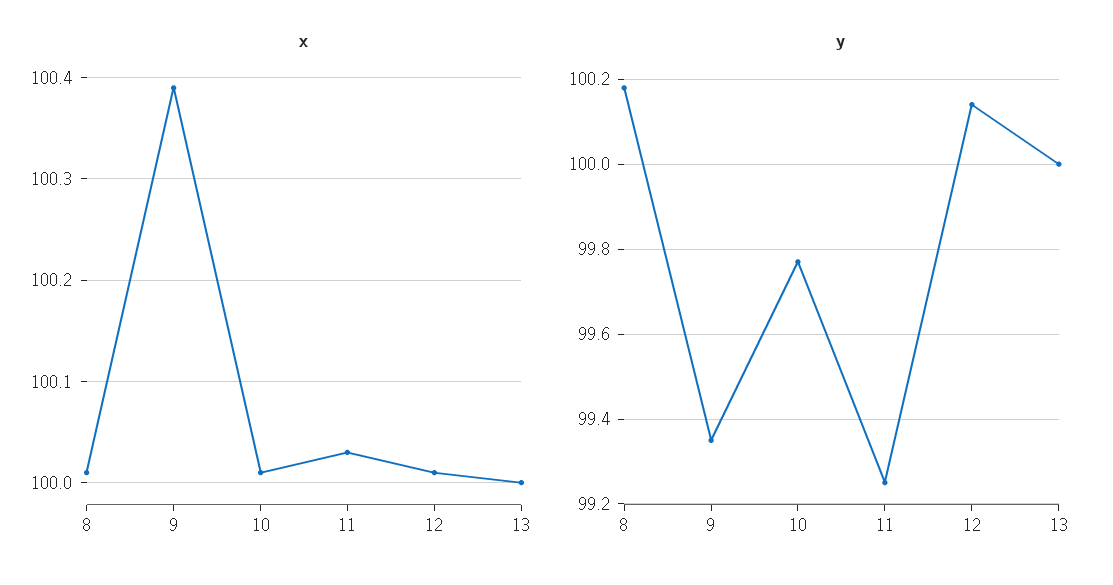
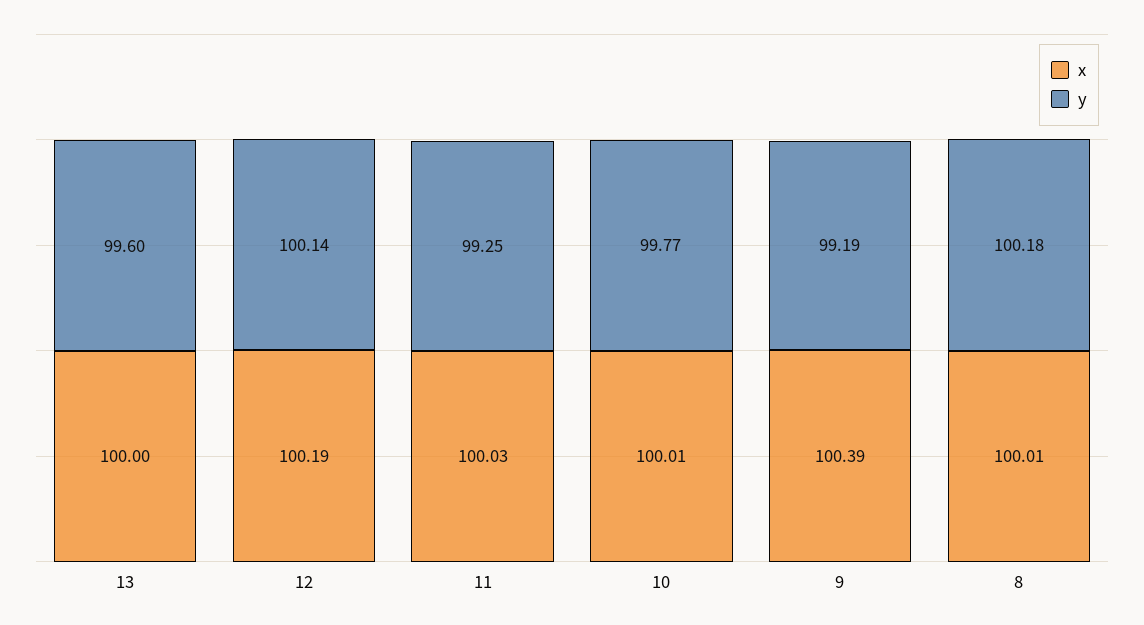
  {
    "x": {
      "8": 100.01,
      "9": 100.39,
      "10": 100.01,
      "11": 100.03,
-     "12": 100.01,
+     "12": 100.19,
      "13": 100
    },
    "y": {
      "8": 100.18,
-     "9": 99.35,
+     "9": 99.19,
      "10": 99.77,
      "11": 99.25,
      "12": 100.14,
-     "13": 100
+     "13": 99.6
    }
  }

